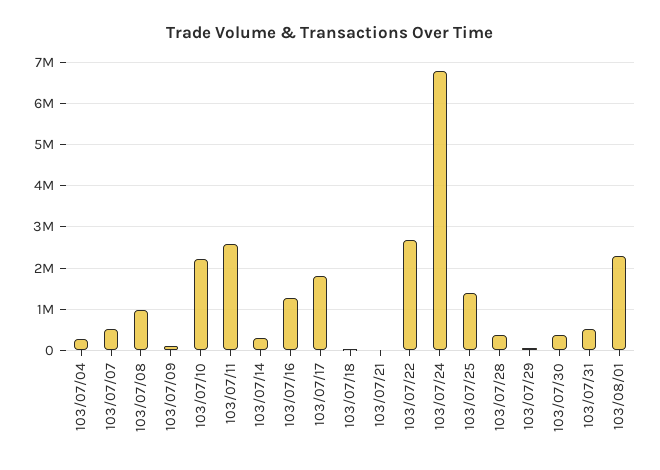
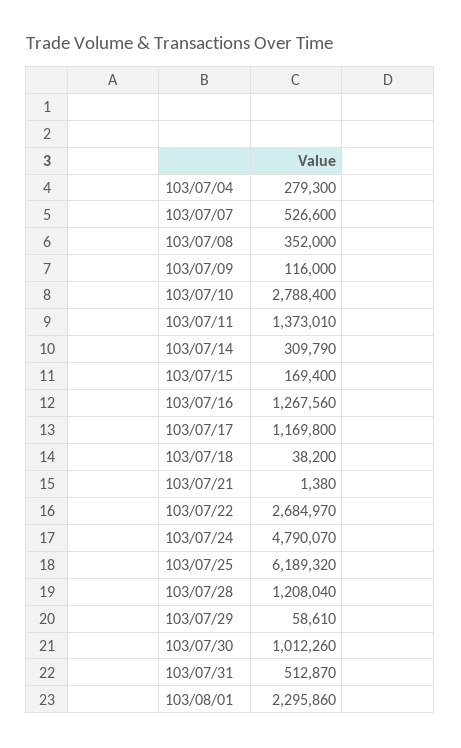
  {
    "103/07/04": 279300,
    "103/07/07": 526600,
-   "103/07/08": 1000000,
+   "103/07/08": 352000,
    "103/07/09": 116000,
-   "103/07/10": 2200000,
+   "103/07/10": 2788400,
-   "103/07/11": 2600000,
+   "103/07/11": 1373010,
    "103/07/14": 309790,
    "103/07/16": 1267560,
-   "103/07/17": 1800000,
+   "103/07/17": 1169800,
    "103/07/18": 38200,
    "103/07/21": 1380,
    "103/07/22": 2684970,
-   "103/07/24": 6800000,
+   "103/07/24": 4790070,
-   "103/07/25": 1400000,
+   "103/07/25": 6189320,
-   "103/07/28": 400000,
+   "103/07/28": 1208040,
    "103/07/29": 58610,
-   "103/07/30": 400000,
+   "103/07/30": 1012260,
    "103/07/31": 512870,
-   "103/08/01": 2295860
+   "103/08/01": 2295860,
+   "103/07/15": 169400
  }

